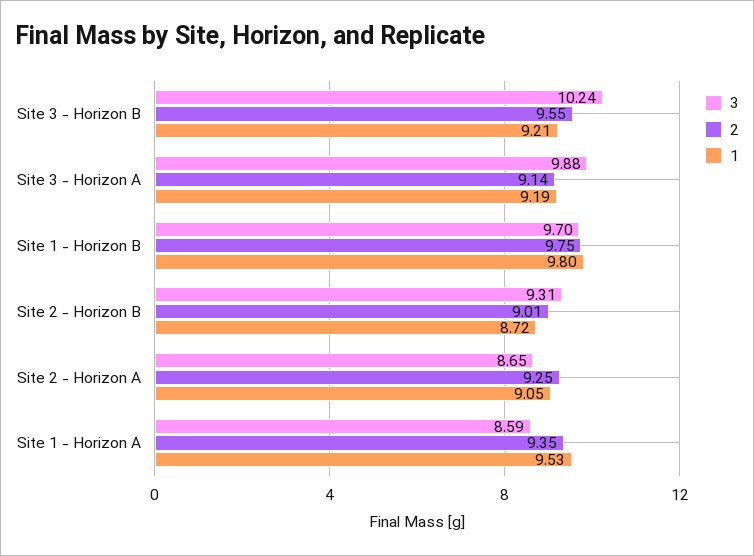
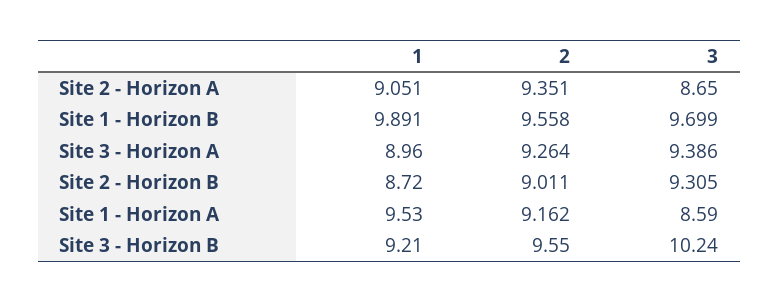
  {
    "3": {
      "Site 3 - Horizon B": 10.24,
-     "Site 3 - Horizon A": 9.88,
+     "Site 3 - Horizon A": 9.386,
      "Site 1 - Horizon B": 9.699,
      "Site 2 - Horizon B": 9.305,
      "Site 2 - Horizon A": 8.65,
      "Site 1 - Horizon A": 8.59
    },
    "2": {
      "Site 3 - Horizon B": 9.55,
-     "Site 3 - Horizon A": 9.14,
+     "Site 3 - Horizon A": 9.264,
-     "Site 1 - Horizon B": 9.75,
+     "Site 1 - Horizon B": 9.558,
      "Site 2 - Horizon B": 9.011,
-     "Site 2 - Horizon A": 9.25,
+     "Site 2 - Horizon A": 9.351,
-     "Site 1 - Horizon A": 9.35
+     "Site 1 - Horizon A": 9.162
    },
    "1": {
      "Site 3 - Horizon B": 9.21,
-     "Site 3 - Horizon A": 9.19,
+     "Site 3 - Horizon A": 8.96,
-     "Site 1 - Horizon B": 9.8,
+     "Site 1 - Horizon B": 9.891,
      "Site 2 - Horizon B": 8.72,
      "Site 2 - Horizon A": 9.051,
      "Site 1 - Horizon A": 9.53
    }
  }

